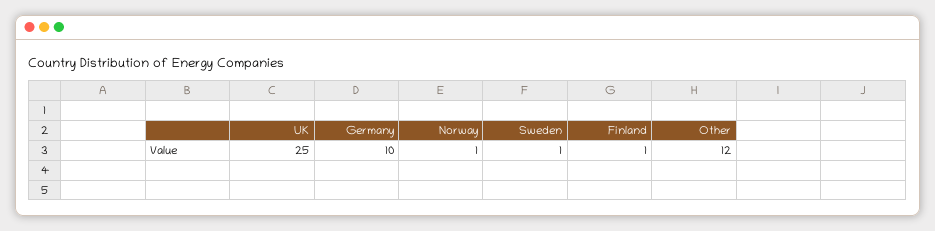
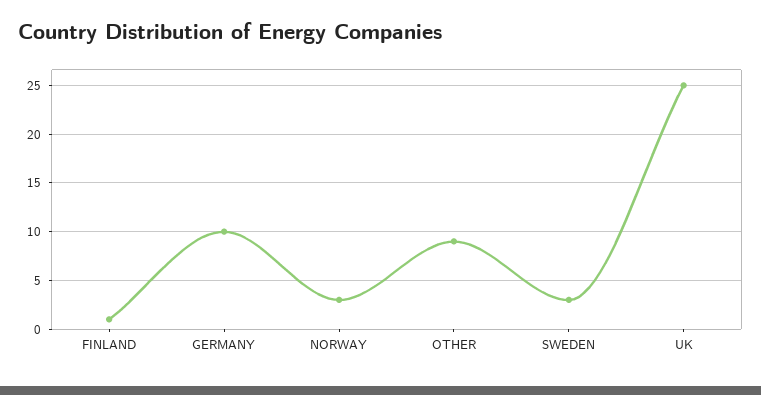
  {
    "UK": 25,
    "Germany": 10,
-   "Norway": 1,
+   "Norway": 3,
-   "Sweden": 1,
+   "Sweden": 3,
    "Finland": 1,
-   "Other": 12
+   "Other": 9
  }

